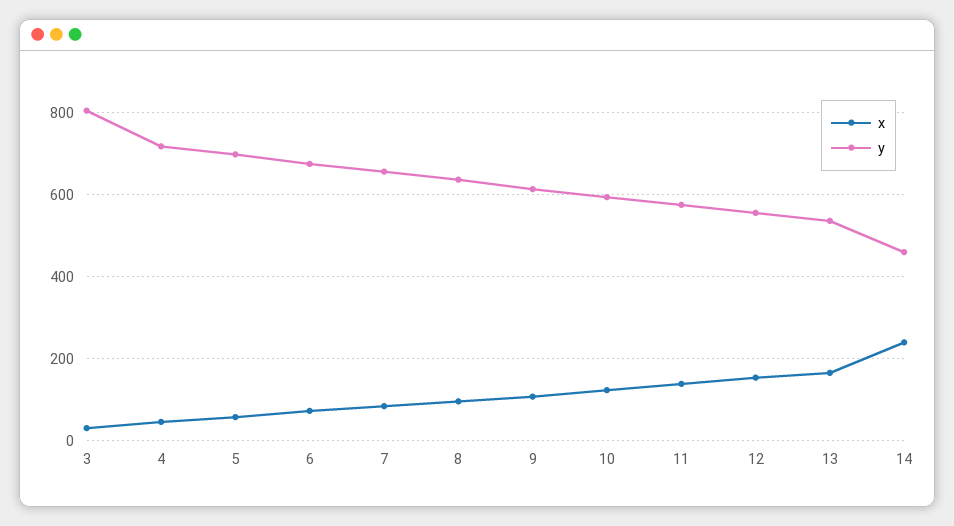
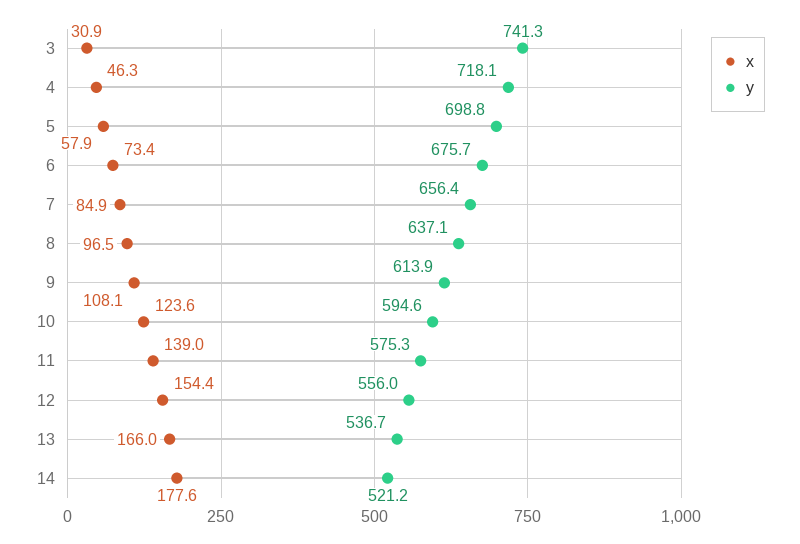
  {
    "x": {
      "3": 30.9,
      "4": 46.3,
      "5": 57.9,
      "6": 73.4,
      "7": 84.9,
      "8": 96.5,
      "9": 108.1,
      "10": 123.6,
      "11": 139,
      "12": 154.4,
      "13": 166,
-     "14": 240
+     "14": 177.6
    },
    "y": {
-     "3": 800,
+     "3": 741.3,
      "4": 718.1,
      "5": 698.8,
      "6": 675.7,
      "7": 656.4,
      "8": 637.1,
      "9": 613.9,
      "10": 594.6,
      "11": 575.3,
      "12": 556,
      "13": 536.7,
-     "14": 460
+     "14": 521.2
    }
  }

